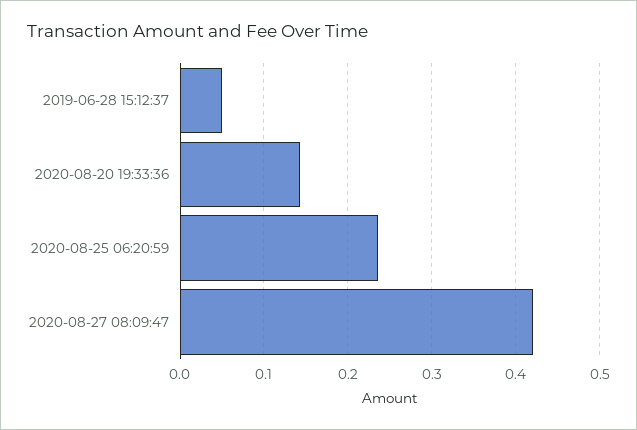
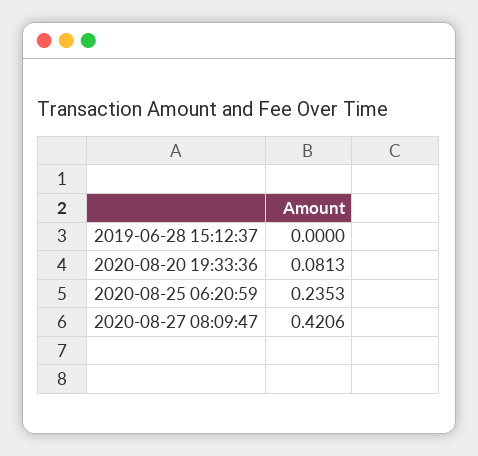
  {
-   "2019-06-28 15:12:37": 0.05,
+   "2019-06-28 15:12:37": 0,
-   "2020-08-20 19:33:36": 0.14,
+   "2020-08-20 19:33:36": 0.0813,
    "2020-08-25 06:20:59": 0.2353,
    "2020-08-27 08:09:47": 0.4206
  }

